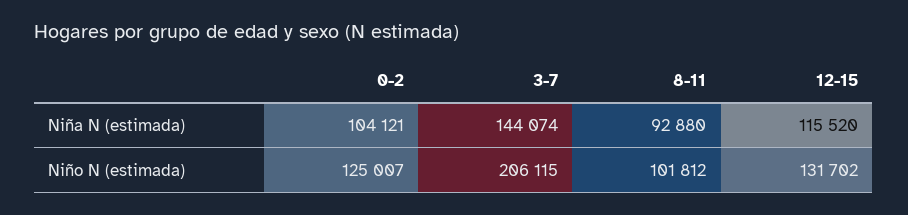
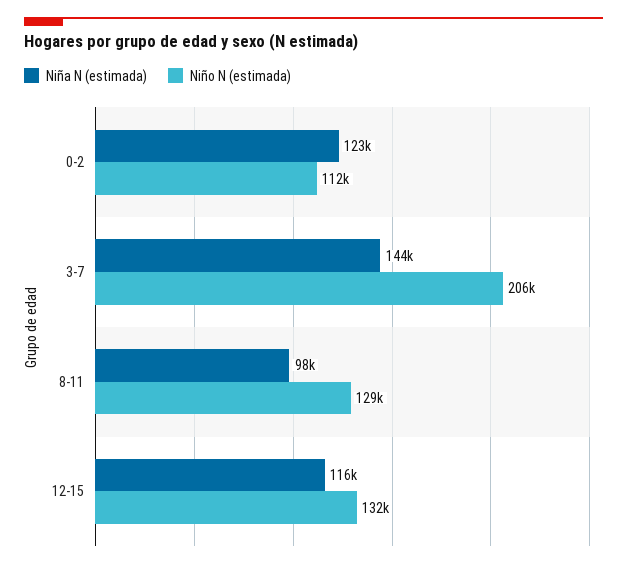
  {
    "Niña N (estimada)": {
-     "0-2": 104121,
+     "0-2": 123000,
      "3-7": 144074,
-     "8-11": 92880,
+     "8-11": 98000,
      "12-15": 115520
    },
    "Niño N (estimada)": {
-     "0-2": 125007,
+     "0-2": 112000,
      "3-7": 206115,
-     "8-11": 101812,
+     "8-11": 129000,
      "12-15": 131702
    }
  }

